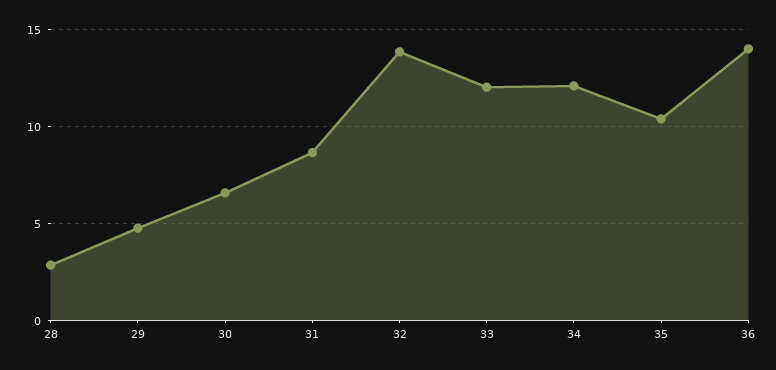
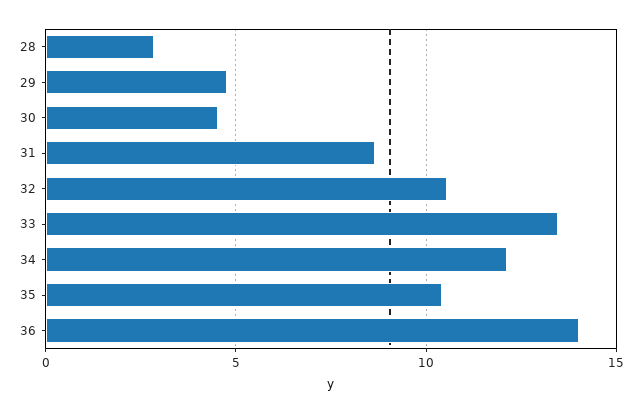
  {
    "28": 3,
    "29": 5,
-   "30": 6.5,
+   "30": 4.5,
    "31": 8.5,
-   "32": 14,
+   "32": 10.5,
-   "33": 12,
+   "33": 13.5,
    "34": 12,
    "35": 10.5,
    "36": 14
  }

